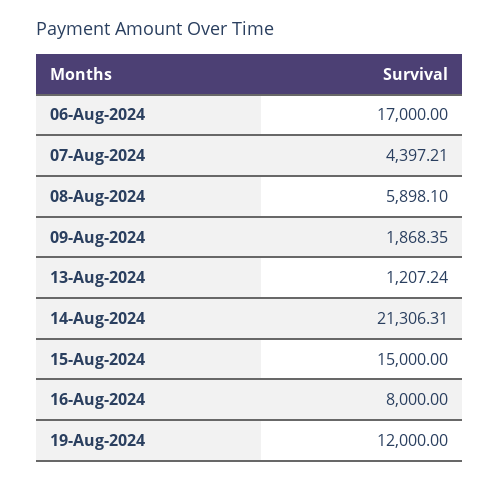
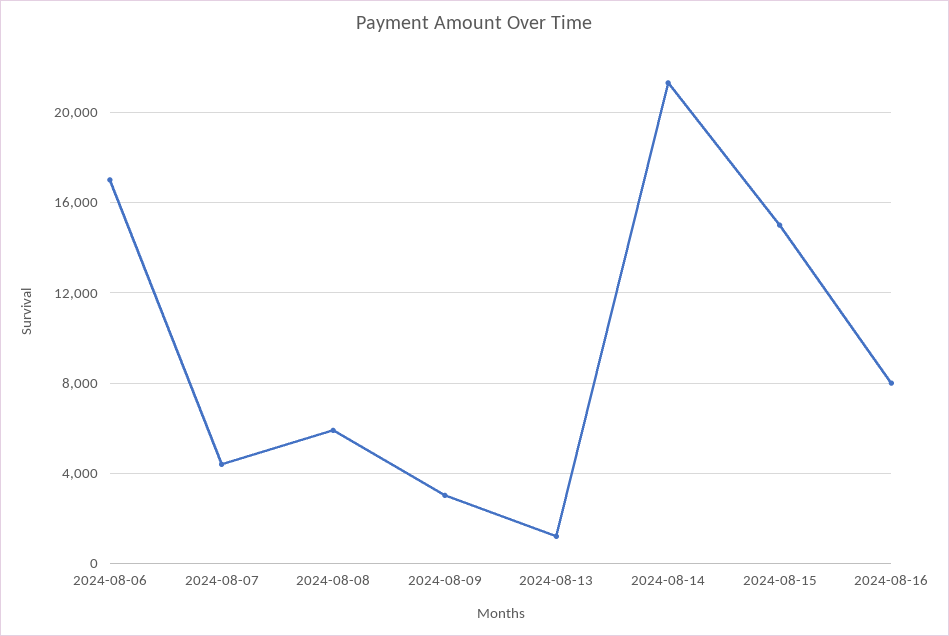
  {
    "06-Aug-2024": 17000,
    "07-Aug-2024": 4397.21,
    "08-Aug-2024": 5898.1,
-   "09-Aug-2024": 1868.35,
+   "09-Aug-2024": 3000,
    "13-Aug-2024": 1207.24,
    "14-Aug-2024": 21306.31,
    "15-Aug-2024": 15000,
-   "16-Aug-2024": 8000,
+   "16-Aug-2024": 8000
-   "19-Aug-2024": 12000
  }

